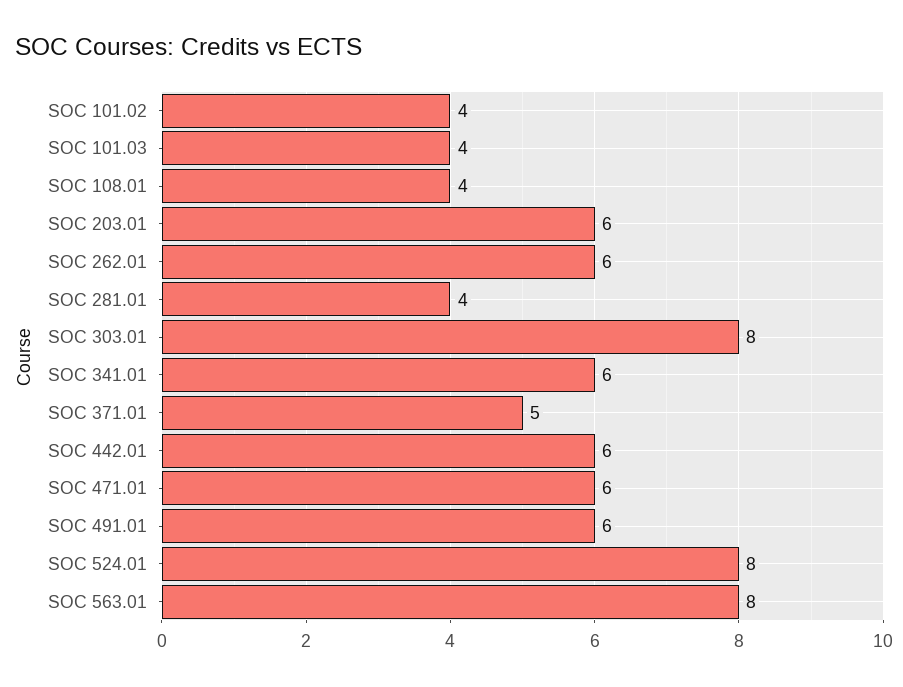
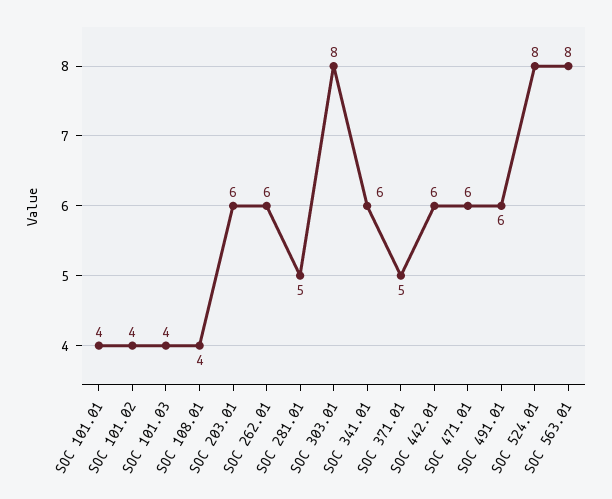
  {
    "SOC 101.02": 4,
    "SOC 101.03": 4,
    "SOC 108.01": 4,
    "SOC 203.01": 6,
    "SOC 262.01": 6,
-   "SOC 281.01": 4,
+   "SOC 281.01": 5,
    "SOC 303.01": 8,
    "SOC 341.01": 6,
    "SOC 371.01": 5,
    "SOC 442.01": 6,
    "SOC 471.01": 6,
    "SOC 491.01": 6,
    "SOC 524.01": 8,
-   "SOC 563.01": 8
+   "SOC 563.01": 8,
+   "SOC 101.01": 4
  }

